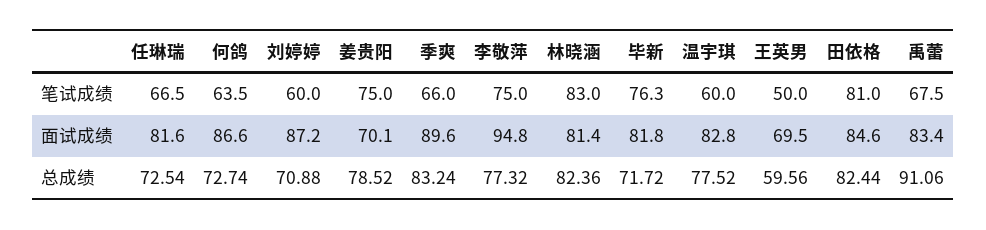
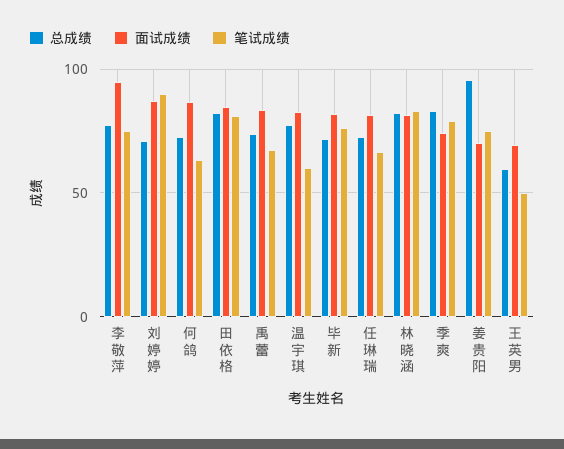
  {
    "笔试成绩": {
      "任琳瑞": 66.5,
      "何鸽": 63.5,
-     "刘婷婷": 60,
+     "刘婷婷": 90,
      "姜贵阳": 75,
-     "季爽": 66,
+     "季爽": 80,
      "李敬萍": 75,
      "林晓涵": 83,
      "毕新": 76.3,
      "温宇琪": 60,
      "王英男": 50,
      "田依格": 81,
      "禹蕾": 67.5
    },
    "面试成绩": {
      "任琳瑞": 81.6,
      "何鸽": 86.6,
      "刘婷婷": 87.2,
      "姜贵阳": 70.1,
-     "季爽": 89.6,
+     "季爽": 75,
      "李敬萍": 94.8,
      "林晓涵": 81.4,
      "毕新": 81.8,
      "温宇琪": 82.8,
      "王英男": 69.5,
      "田依格": 84.6,
      "禹蕾": 83.4
    },
    "总成绩": {
      "任琳瑞": 72.54,
      "何鸽": 72.74,
      "刘婷婷": 70.88,
-     "姜贵阳": 78.52,
+     "姜贵阳": 95,
      "季爽": 83.24,
      "李敬萍": 77.32,
      "林晓涵": 82.36,
      "毕新": 71.72,
      "温宇琪": 77.52,
      "王英男": 59.56,
      "田依格": 82.44,
-     "禹蕾": 91.06
+     "禹蕾": 75
    }
  }

